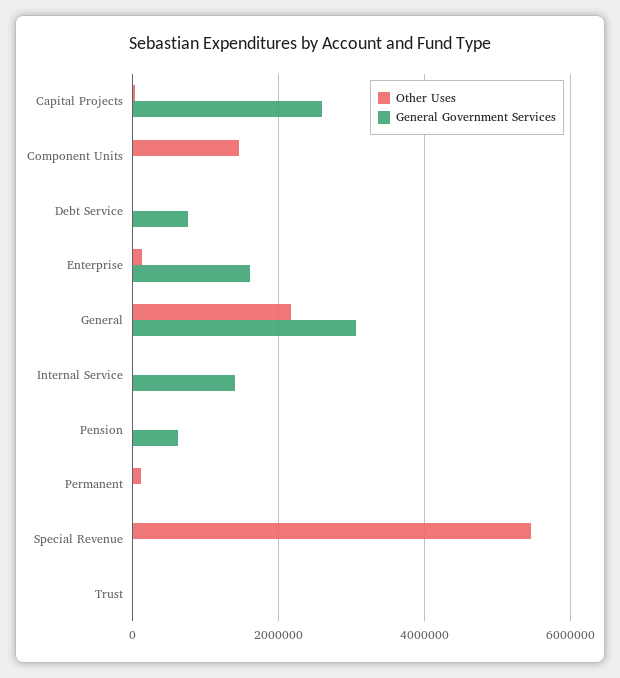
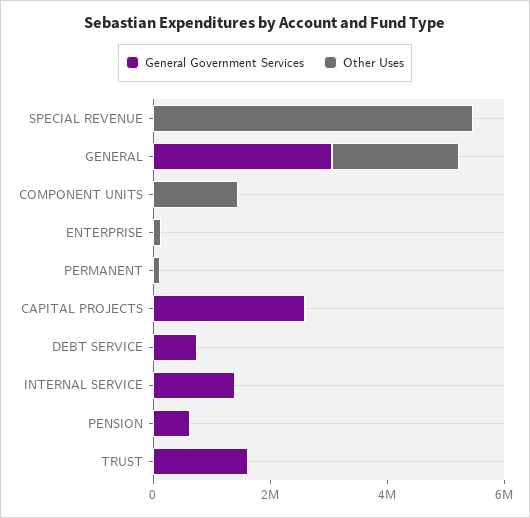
  {
    "Other Uses": {
      "Capital Projects": 0,
      "Component Units": 1400000,
      "Debt Service": 0,
      "Enterprise": 200000,
      "General": 2200000,
      "Internal Service": 0,
      "Pension": 0,
      "Permanent": 200000,
      "Special Revenue": 5400000,
      "Trust": 0
    },
    "General Government Services": {
      "Capital Projects": 2600000,
      "Component Units": 0,
      "Debt Service": 800000,
-     "Enterprise": 1600000,
+     "Enterprise": 0,
      "General": 3000000,
      "Internal Service": 1400000,
      "Pension": 600000,
      "Permanent": 0,
      "Special Revenue": 0,
-     "Trust": 0
+     "Trust": 1500000
    }
  }

